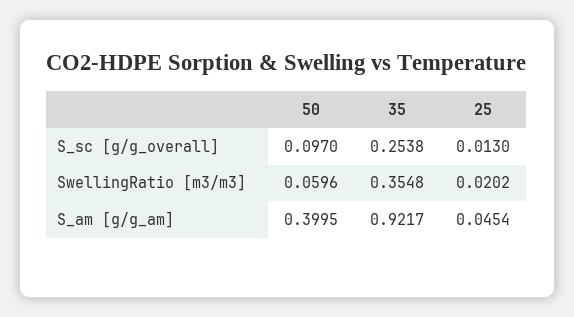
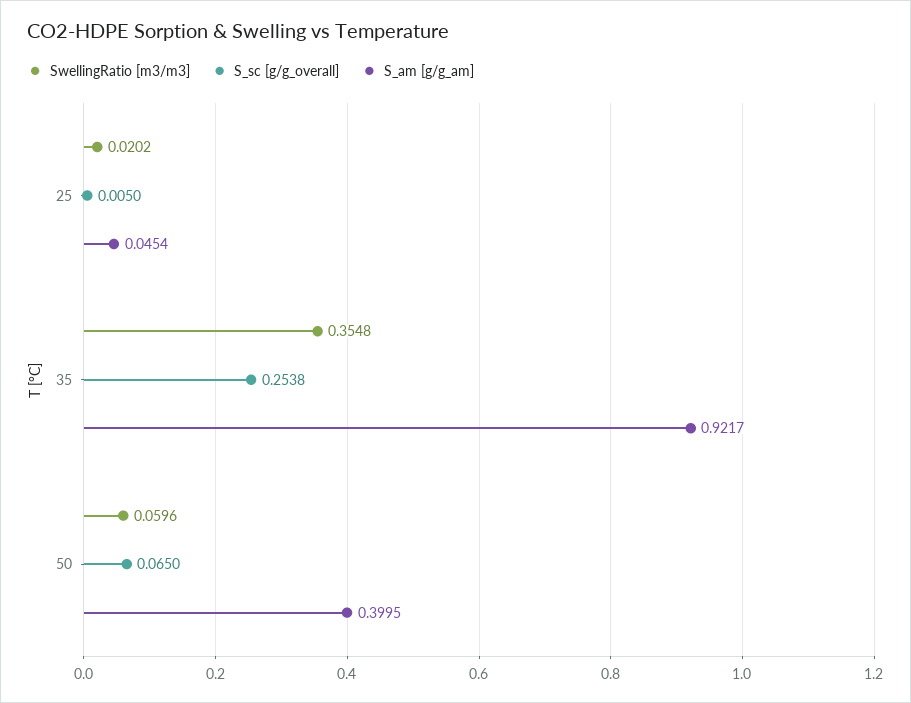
  {
    "S_sc [g/g_overall]": {
-     "50": 0.097,
+     "50": 0.065,
      "35": 0.2538,
-     "25": 0.013
+     "25": 0.005
    },
    "SwellingRatio [m3/m3]": {
      "50": 0.0596,
      "35": 0.3548,
      "25": 0.0202
    },
    "S_am [g/g_am]": {
      "50": 0.3995,
      "35": 0.9217,
      "25": 0.0454
    }
  }

